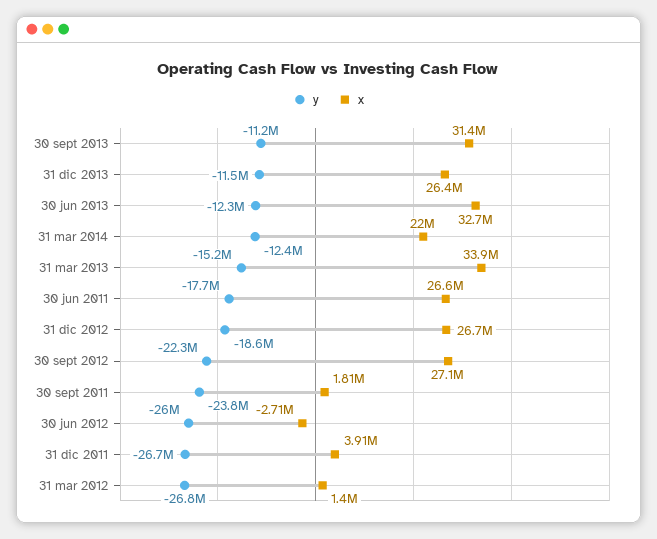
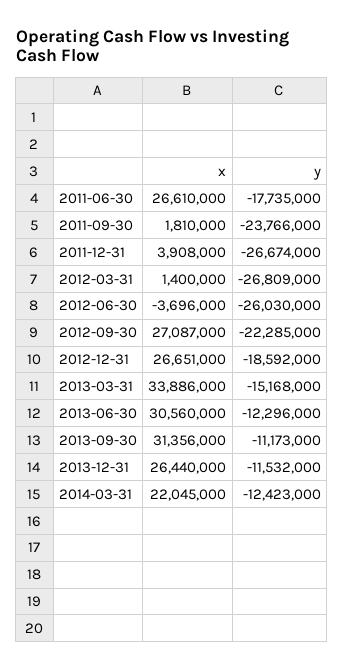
  {
    "y": {
      "30 sept 2013": -11173000,
      "31 dic 2013": -11532000,
      "30 jun 2013": -12296000,
      "31 mar 2014": -12423000,
      "31 mar 2013": -15168000,
      "30 jun 2011": -17735000,
      "31 dic 2012": -18592000,
      "30 sept 2012": -22285000,
      "30 sept 2011": -23766000,
      "30 jun 2012": -26030000,
      "31 dic 2011": -26674000,
      "31 mar 2012": -26809000
    },
    "x": {
      "30 sept 2013": 31356000,
      "31 dic 2013": 26440000,
-     "30 jun 2013": 32700000,
+     "30 jun 2013": 30560000,
      "31 mar 2014": 22045000,
      "31 mar 2013": 33886000,
      "30 jun 2011": 26610000,
      "31 dic 2012": 26651000,
      "30 sept 2012": 27087000,
      "30 sept 2011": 1810000,
-     "30 jun 2012": -2710000,
+     "30 jun 2012": -3696000,
      "31 dic 2011": 3908000,
      "31 mar 2012": 1400000
    }
  }

